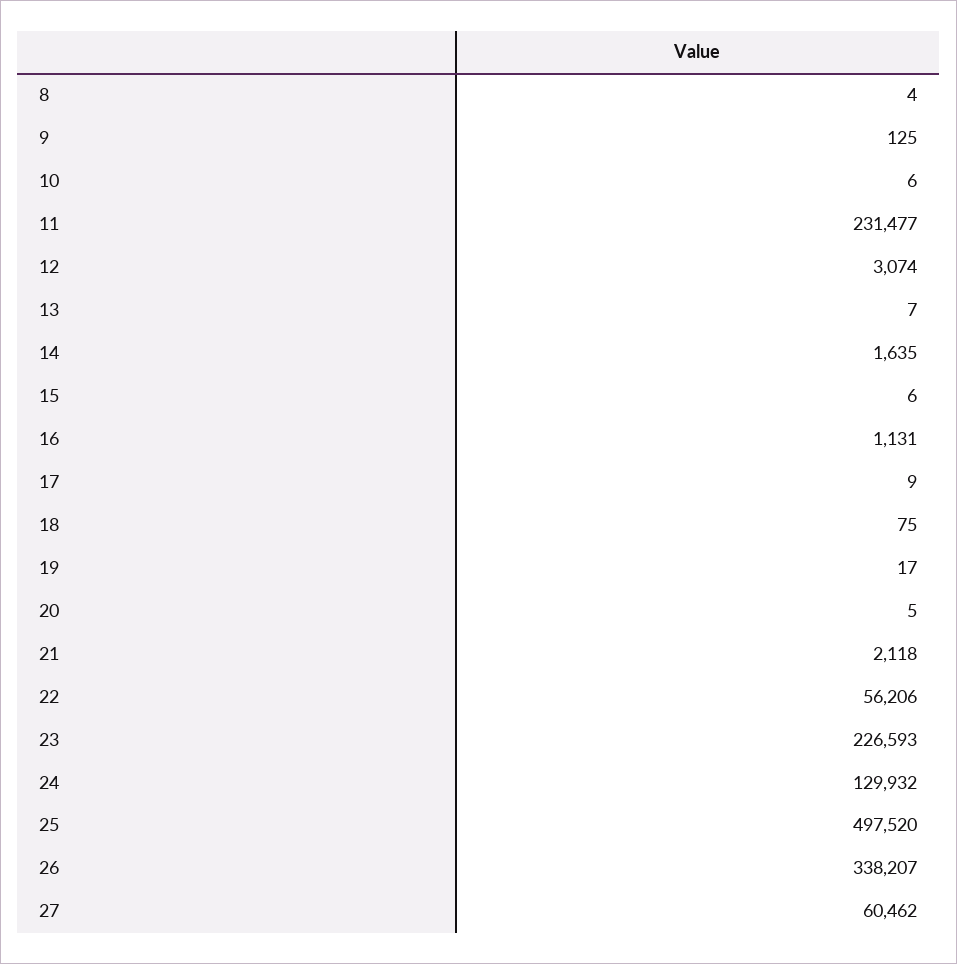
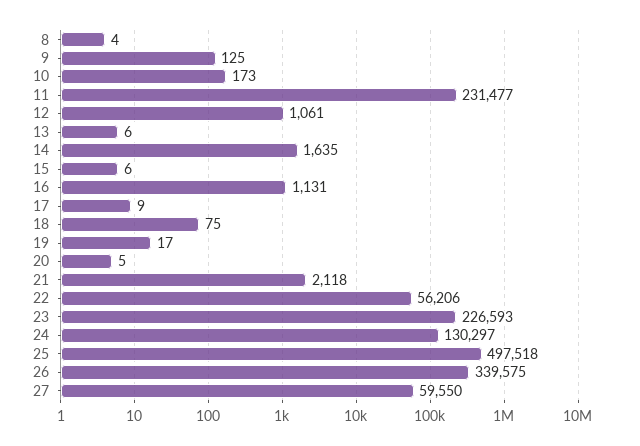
  {
    "8": 4,
    "9": 125,
-   "10": 6,
+   "10": 173,
    "11": 231477,
-   "12": 3074,
+   "12": 1061,
-   "13": 7,
+   "13": 6,
    "14": 1635,
    "15": 6,
    "16": 1131,
    "17": 9,
    "18": 75,
    "19": 17,
    "20": 5,
    "21": 2118,
    "22": 56206,
    "23": 226593,
-   "24": 129932,
+   "24": 130297,
-   "25": 497520,
+   "25": 497518,
-   "26": 338207,
+   "26": 339575,
-   "27": 60462
+   "27": 59550
  }

